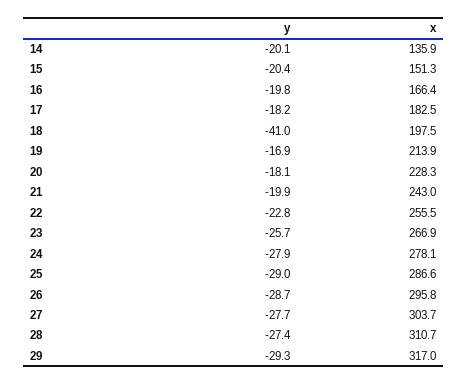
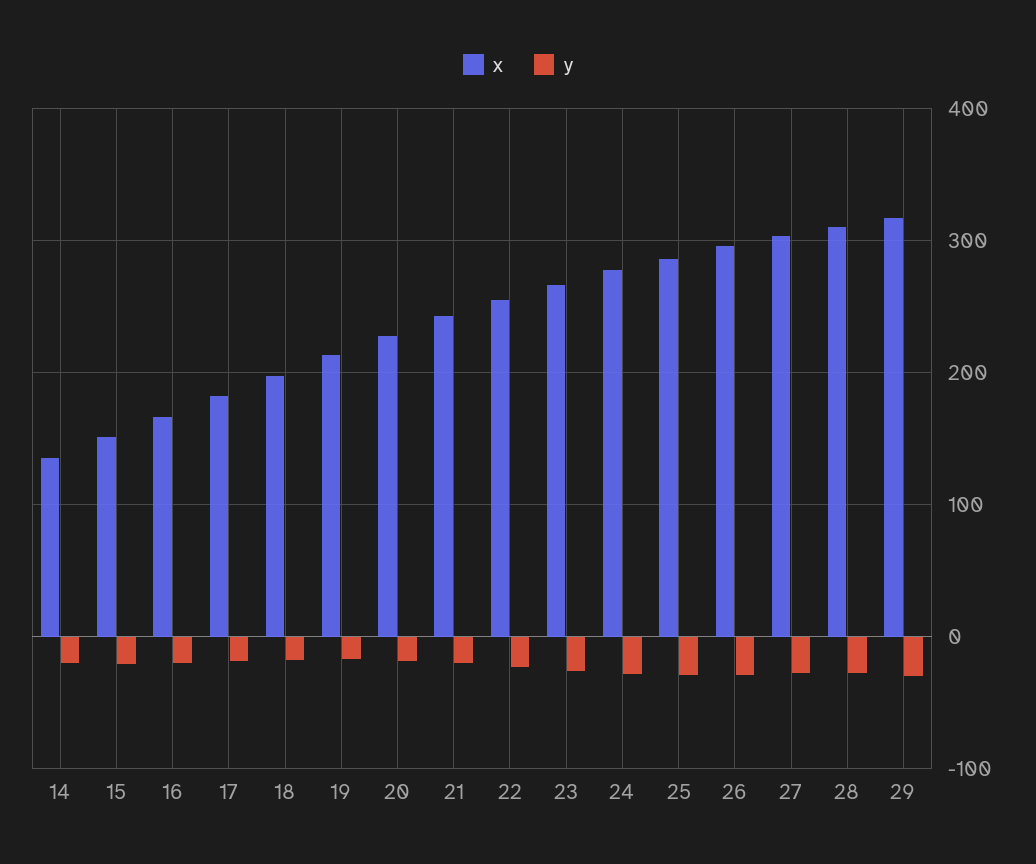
  {
    "y": {
      "14": -20.1,
      "15": -20.4,
      "16": -19.8,
      "17": -18.2,
-     "18": -41,
+     "18": -20,
      "19": -16.9,
      "20": -18.1,
      "21": -19.9,
      "22": -22.8,
      "23": -25.7,
      "24": -27.9,
      "25": -29,
      "26": -28.7,
      "27": -27.7,
      "28": -27.4,
      "29": -29.3
    },
    "x": {
      "14": 135.9,
      "15": 151.3,
      "16": 166.4,
      "17": 182.5,
      "18": 197.5,
      "19": 213.9,
      "20": 228.3,
      "21": 243,
      "22": 255.5,
      "23": 266.9,
      "24": 278.1,
      "25": 286.6,
      "26": 295.8,
      "27": 303.7,
      "28": 310.7,
      "29": 317
    }
  }

